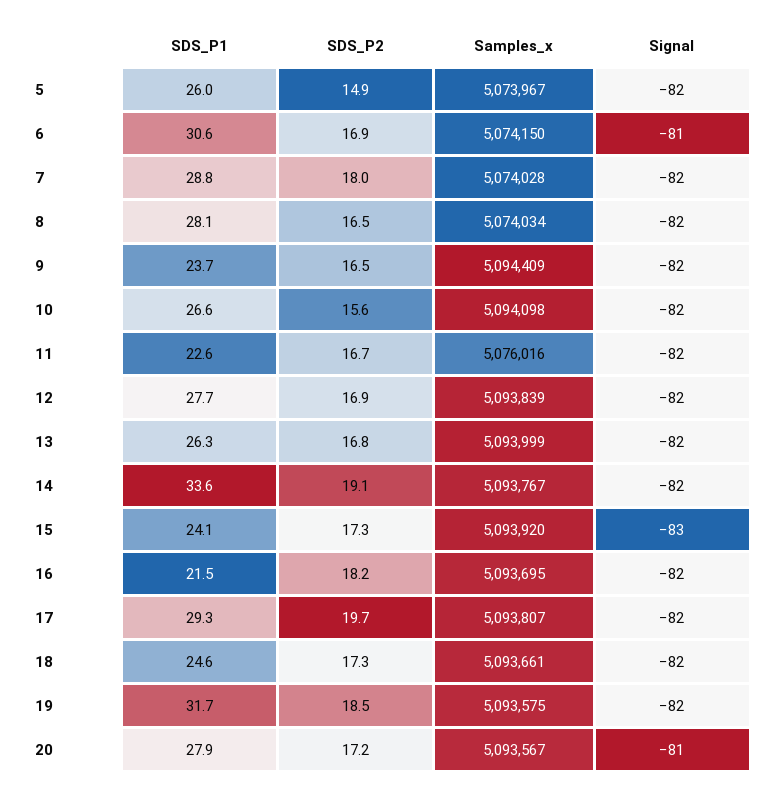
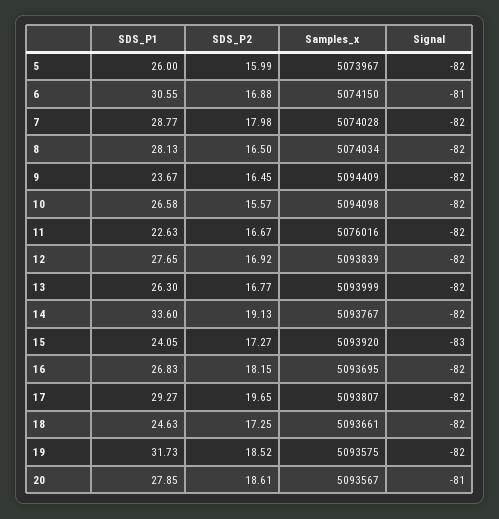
  {
    "SDS_P1": {
      "5": 26,
      "6": 30.55,
      "7": 28.77,
      "8": 28.13,
      "9": 23.67,
      "10": 26.58,
      "11": 22.63,
      "12": 27.65,
      "13": 26.3,
      "14": 33.6,
      "15": 24.05,
-     "16": 21.5,
+     "16": 26.83,
      "17": 29.27,
      "18": 24.63,
      "19": 31.73,
      "20": 27.85
    },
    "SDS_P2": {
-     "5": 14.9,
+     "5": 15.99,
      "6": 16.88,
      "7": 17.98,
      "8": 16.5,
      "9": 16.45,
      "10": 15.57,
      "11": 16.67,
      "12": 16.92,
      "13": 16.77,
      "14": 19.13,
      "15": 17.27,
      "16": 18.15,
      "17": 19.65,
      "18": 17.25,
      "19": 18.52,
-     "20": 17.2
+     "20": 18.61
    },
    "Samples_x": {
      "5": 5073967,
      "6": 5074150,
      "7": 5074028,
      "8": 5074034,
      "9": 5094409,
      "10": 5094098,
      "11": 5076016,
      "12": 5093839,
      "13": 5093999,
      "14": 5093767,
      "15": 5093920,
      "16": 5093695,
      "17": 5093807,
      "18": 5093661,
      "19": 5093575,
      "20": 5093567
    },
    "Signal": {
      "5": -82,
      "6": -81,
      "7": -82,
      "8": -82,
      "9": -82,
      "10": -82,
      "11": -82,
      "12": -82,
      "13": -82,
      "14": -82,
      "15": -83,
      "16": -82,
      "17": -82,
      "18": -82,
      "19": -82,
      "20": -81
    }
  }

